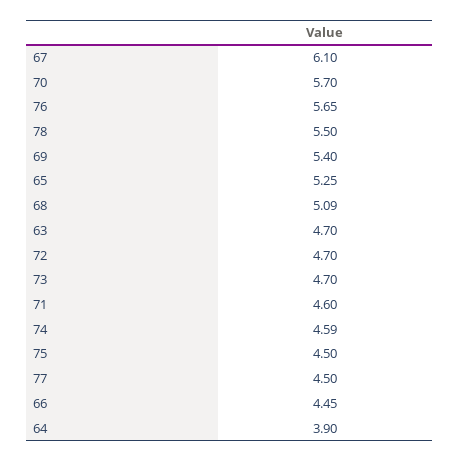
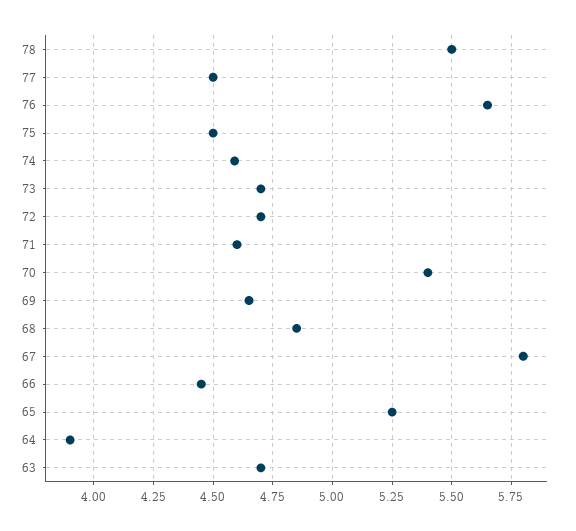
  {
-   "67": 6.1,
+   "67": 5.8,
-   "70": 5.7,
+   "70": 5.4,
    "76": 5.65,
    "78": 5.5,
-   "69": 5.4,
+   "69": 4.65,
    "65": 5.25,
-   "68": 5.09,
+   "68": 4.85,
    "63": 4.7,
    "72": 4.7,
    "73": 4.7,
    "71": 4.6,
    "74": 4.59,
    "75": 4.5,
    "77": 4.5,
    "66": 4.45,
    "64": 3.9
  }

